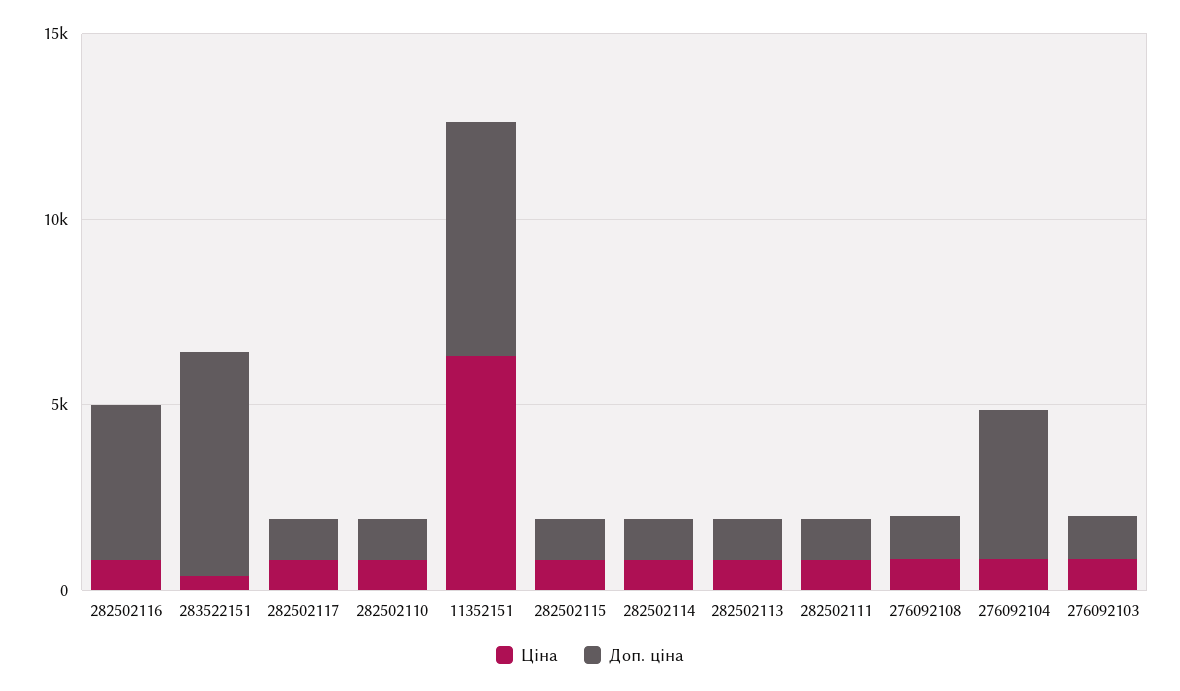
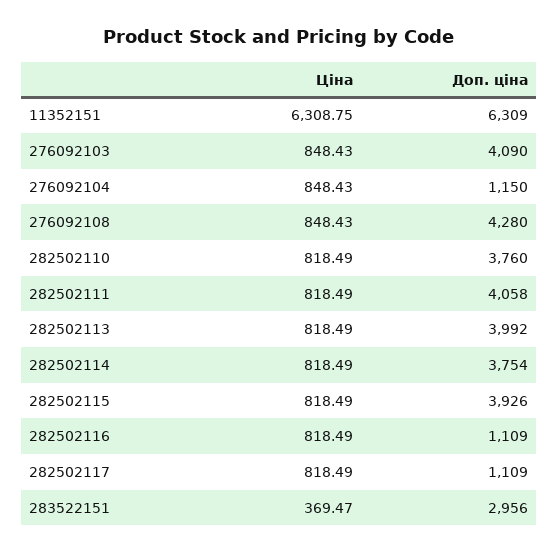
  {
    "Ціна": {
      "282502116": 818.49,
      "283522151": 369.47,
      "282502117": 818.49,
      "282502110": 818.49,
      "11352151": 6308.75,
      "282502115": 818.49,
      "282502114": 818.49,
      "282502113": 818.49,
      "282502111": 818.49,
      "276092108": 848.43,
      "276092104": 848.43,
      "276092103": 848.43
    },
    "Доп. ціна": {
-     "282502116": 4000,
+     "282502116": 1109,
-     "283522151": 6000,
+     "283522151": 2956,
      "282502117": 1109,
-     "282502110": 1000,
+     "282502110": 3760,
      "11352151": 6309,
-     "282502115": 1000,
+     "282502115": 3926,
-     "282502114": 1000,
+     "282502114": 3754,
-     "282502113": 1000,
+     "282502113": 3992,
-     "282502111": 1000,
+     "282502111": 4058,
-     "276092108": 1000,
+     "276092108": 4280,
-     "276092104": 4000,
+     "276092104": 1150,
-     "276092103": 1000
+     "276092103": 4090
    }
  }

